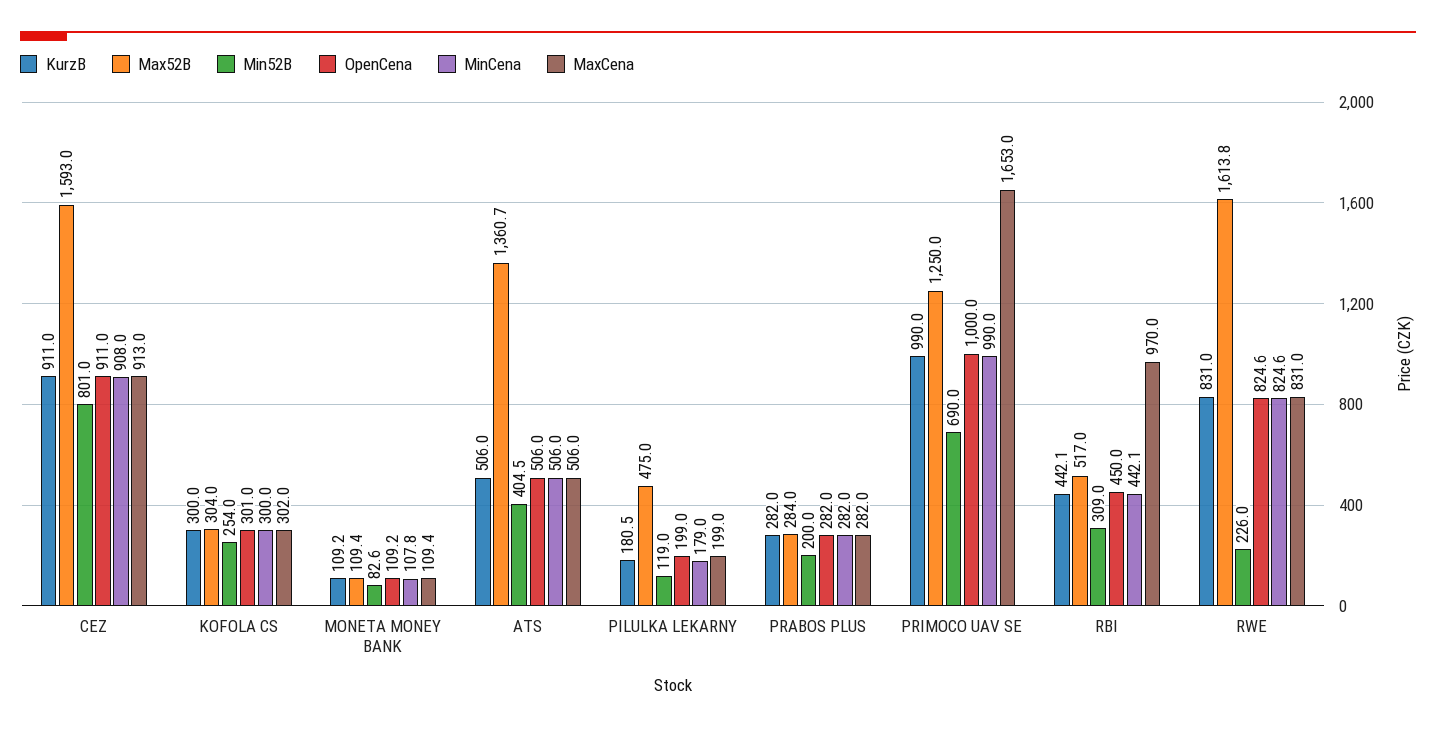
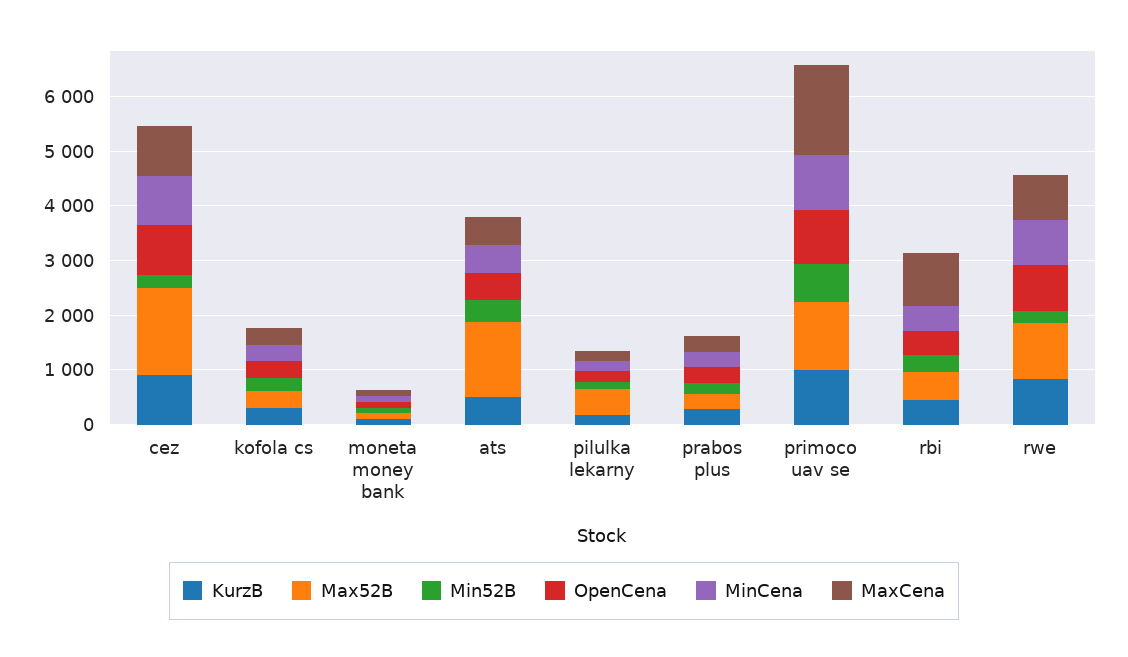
  {
    "KurzB": {
      "CEZ": 911,
      "KOFOLA CS": 300,
      "MONETA MONEY BANK": 109.2,
      "ATS": 506,
      "PILULKA LEKARNY": 180.5,
      "PRABOS PLUS": 282,
      "PRIMOCO UAV SE": 990,
      "RBI": 442.1,
      "RWE": 831
    },
    "Max52B": {
      "CEZ": 1593,
      "KOFOLA CS": 304,
      "MONETA MONEY BANK": 109.4,
      "ATS": 1360.7,
      "PILULKA LEKARNY": 475,
      "PRABOS PLUS": 284,
      "PRIMOCO UAV SE": 1250,
      "RBI": 517,
-     "RWE": 1613.8
+     "RWE": 1000
    },
    "Min52B": {
-     "CEZ": 801,
+     "CEZ": 200,
      "KOFOLA CS": 254,
      "MONETA MONEY BANK": 82.6,
      "ATS": 404.5,
      "PILULKA LEKARNY": 119,
      "PRABOS PLUS": 200,
      "PRIMOCO UAV SE": 690,
      "RBI": 309,
      "RWE": 226
    },
    "OpenCena": {
      "CEZ": 911,
      "KOFOLA CS": 301,
      "MONETA MONEY BANK": 109.2,
      "ATS": 506,
      "PILULKA LEKARNY": 199,
      "PRABOS PLUS": 282,
      "PRIMOCO UAV SE": 1000,
      "RBI": 450,
      "RWE": 824.6
    },
    "MinCena": {
      "CEZ": 908,
      "KOFOLA CS": 300,
      "MONETA MONEY BANK": 107.8,
      "ATS": 506,
      "PILULKA LEKARNY": 179,
      "PRABOS PLUS": 282,
      "PRIMOCO UAV SE": 990,
      "RBI": 442.1,
      "RWE": 824.6
    },
    "MaxCena": {
      "CEZ": 913,
      "KOFOLA CS": 302,
      "MONETA MONEY BANK": 109.4,
      "ATS": 506,
      "PILULKA LEKARNY": 199,
      "PRABOS PLUS": 282,
      "PRIMOCO UAV SE": 1653,
      "RBI": 970,
      "RWE": 831
    }
  }

